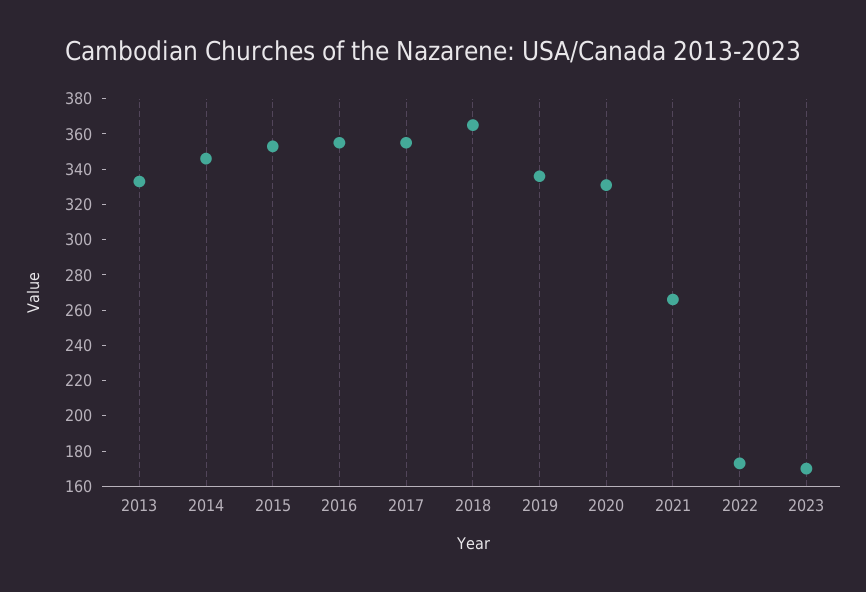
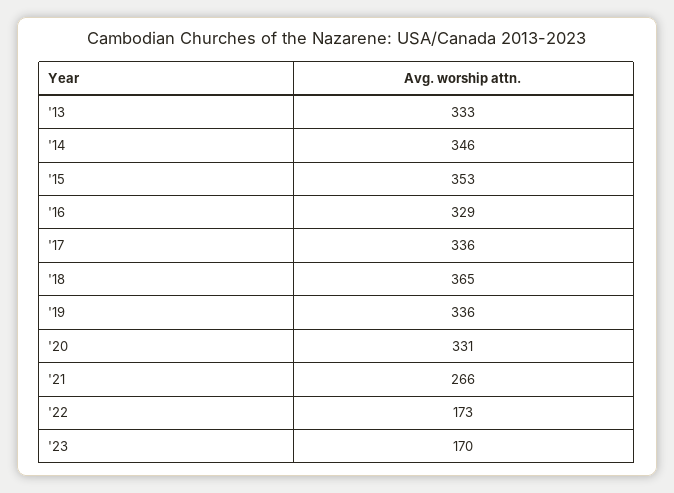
  {
    "2013": 333,
    "2014": 346,
    "2015": 353,
-   "2016": 355,
+   "2016": 329,
-   "2017": 355,
+   "2017": 336,
    "2018": 365,
    "2019": 336,
    "2020": 331,
    "2021": 266,
    "2022": 173,
    "2023": 170
  }

